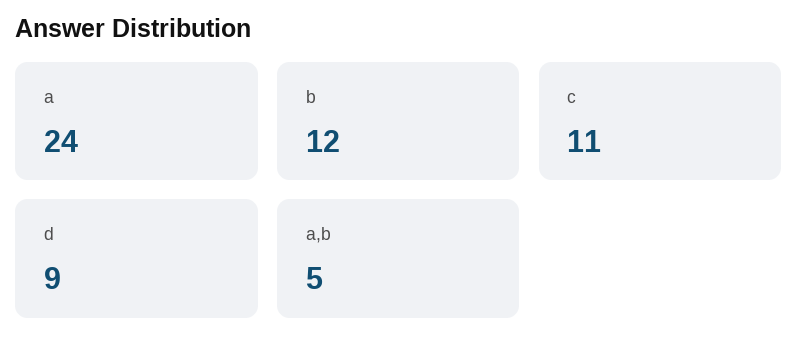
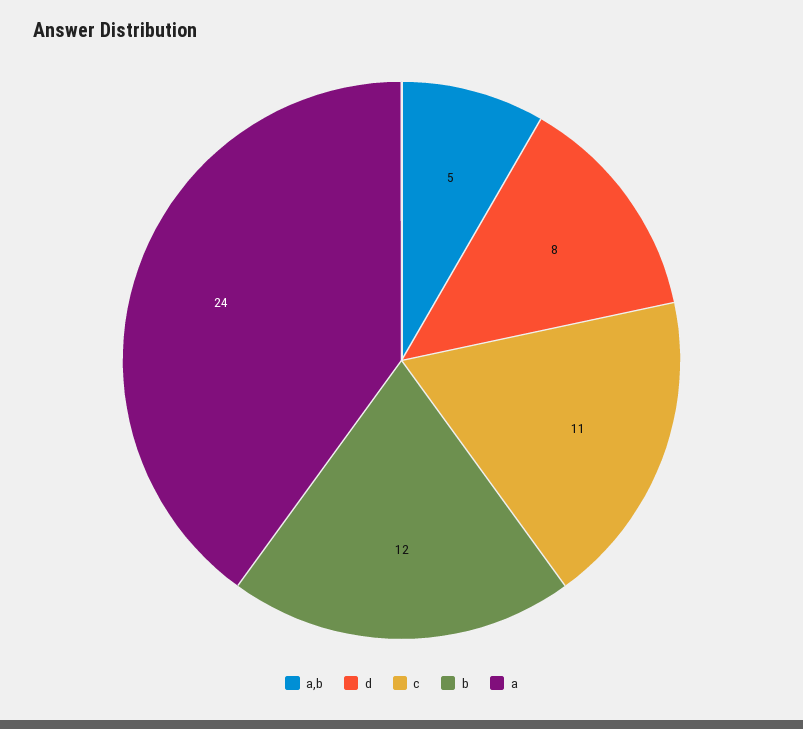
  {
    "a": 24,
    "b": 12,
    "c": 11,
-   "d": 9,
+   "d": 8,
    "a,b": 5
  }

